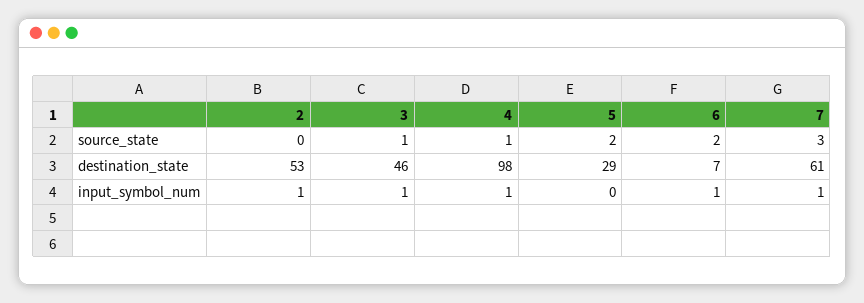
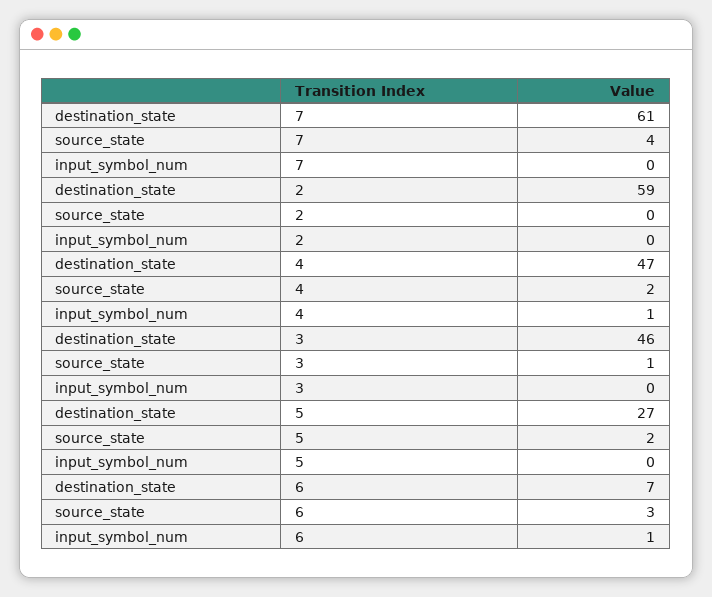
  {
    "2": {
      "source_state": 0,
-     "destination_state": 53,
+     "destination_state": 59,
-     "input_symbol_num": 1
+     "input_symbol_num": 0
    },
    "3": {
      "source_state": 1,
      "destination_state": 46,
-     "input_symbol_num": 1
+     "input_symbol_num": 0
    },
    "4": {
-     "source_state": 1,
+     "source_state": 2,
-     "destination_state": 98,
+     "destination_state": 47,
      "input_symbol_num": 1
    },
    "5": {
      "source_state": 2,
-     "destination_state": 29,
+     "destination_state": 27,
      "input_symbol_num": 0
    },
    "6": {
-     "source_state": 2,
+     "source_state": 3,
      "destination_state": 7,
      "input_symbol_num": 1
    },
    "7": {
-     "source_state": 3,
+     "source_state": 4,
      "destination_state": 61,
-     "input_symbol_num": 1
+     "input_symbol_num": 0
    }
  }

